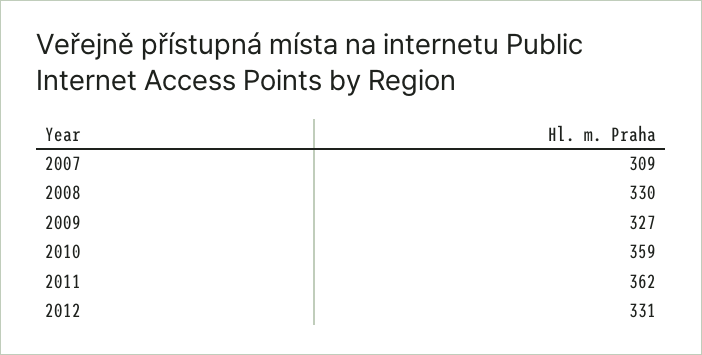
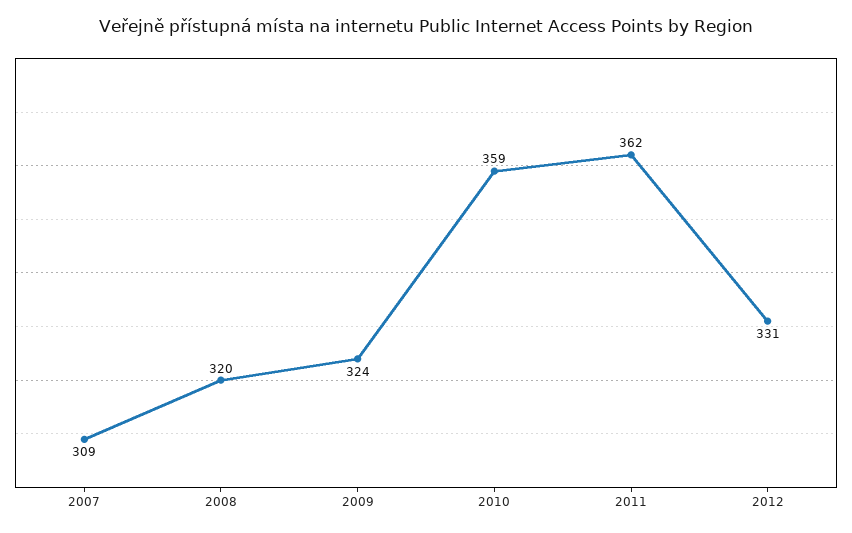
  {
    "2007": 309,
-   "2008": 330,
+   "2008": 320,
-   "2009": 327,
+   "2009": 324,
    "2010": 359,
    "2011": 362,
    "2012": 331
  }

